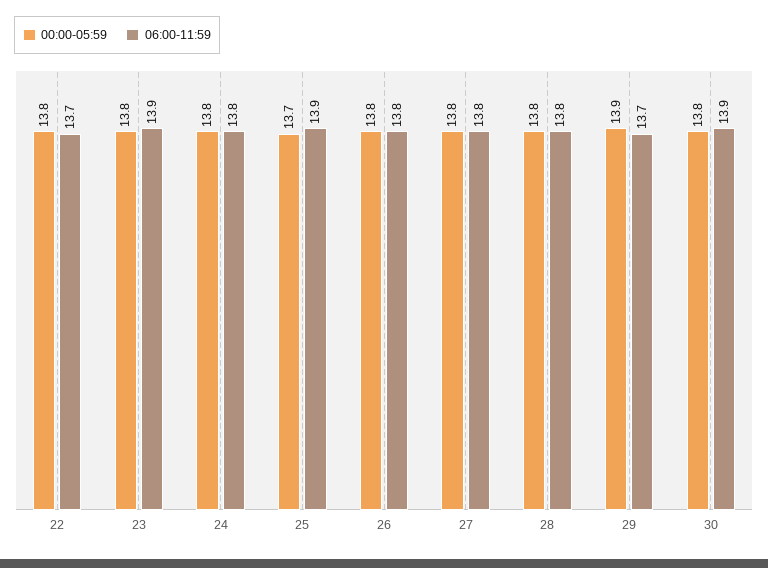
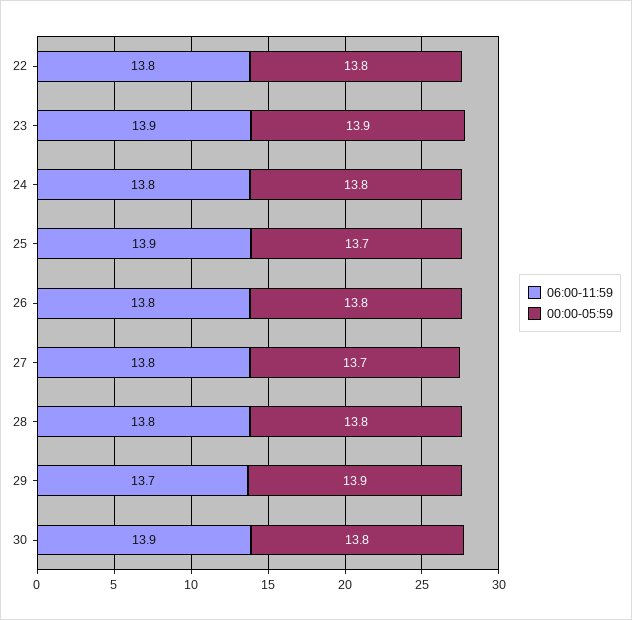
  {
    "00:00-05:59": {
      "22": 13.8,
-     "23": 13.8,
+     "23": 13.9,
      "24": 13.8,
      "25": 13.7,
      "26": 13.8,
-     "27": 13.8,
+     "27": 13.7,
      "28": 13.8,
      "29": 13.9,
      "30": 13.8
    },
    "06:00-11:59": {
-     "22": 13.7,
+     "22": 13.8,
      "23": 13.9,
      "24": 13.8,
      "25": 13.9,
      "26": 13.8,
      "27": 13.8,
      "28": 13.8,
      "29": 13.7,
      "30": 13.9
    }
  }

